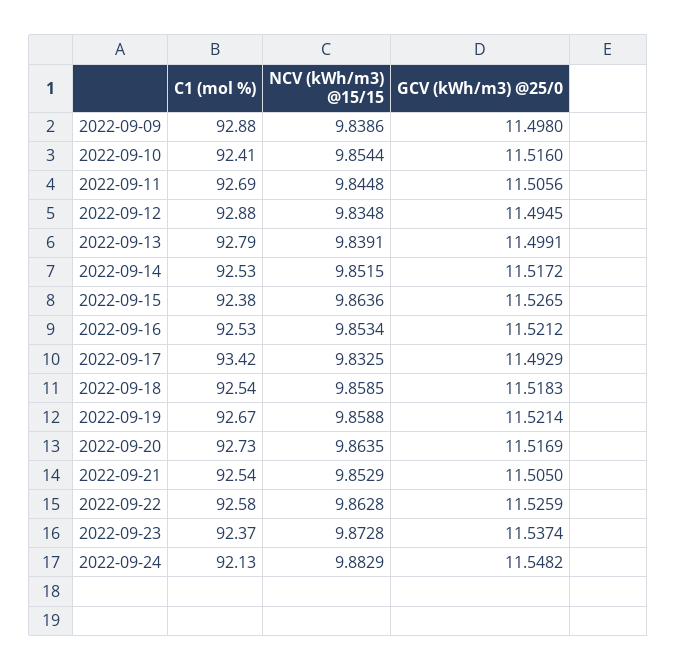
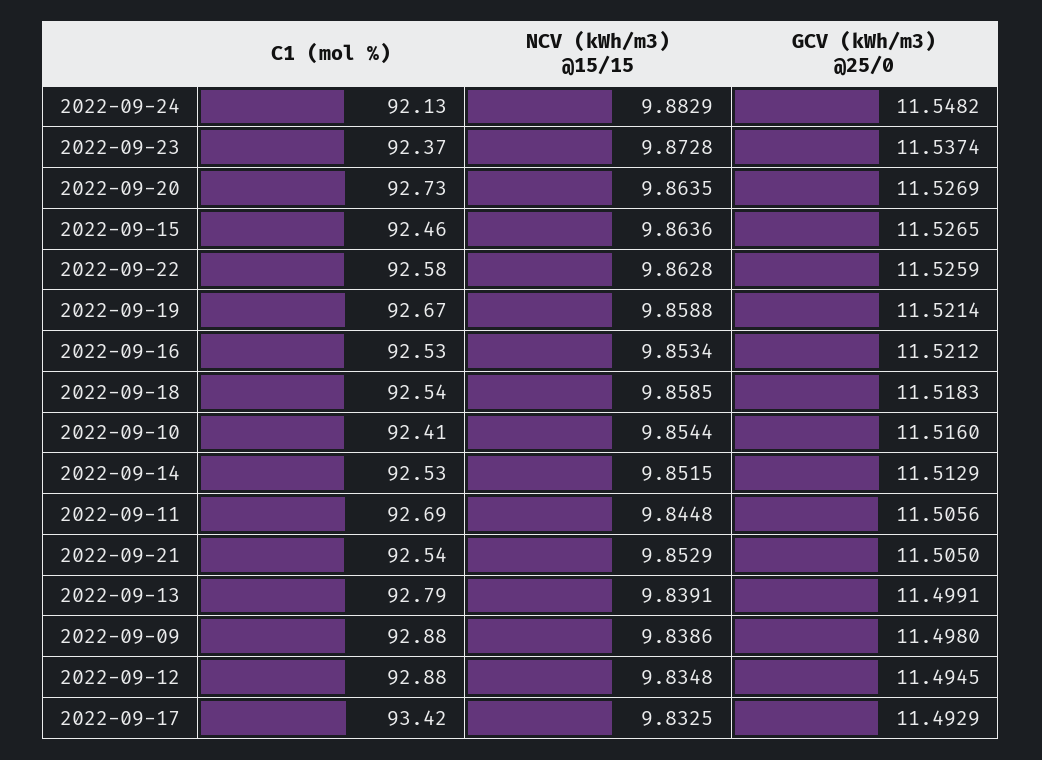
  {
    "C1 (mol %)": {
      "2022-09-09": 92.88,
      "2022-09-10": 92.41,
      "2022-09-11": 92.69,
      "2022-09-12": 92.88,
      "2022-09-13": 92.79,
      "2022-09-14": 92.53,
-     "2022-09-15": 92.38,
+     "2022-09-15": 92.46,
      "2022-09-16": 92.53,
      "2022-09-17": 93.42,
      "2022-09-18": 92.54,
      "2022-09-19": 92.67,
      "2022-09-20": 92.73,
      "2022-09-21": 92.54,
      "2022-09-22": 92.58,
      "2022-09-23": 92.37,
      "2022-09-24": 92.13
    },
    "NCV (kWh/m3) @15/15": {
      "2022-09-09": 9.8386,
      "2022-09-10": 9.8544,
      "2022-09-11": 9.8448,
      "2022-09-12": 9.8348,
      "2022-09-13": 9.8391,
      "2022-09-14": 9.8515,
      "2022-09-15": 9.8636,
      "2022-09-16": 9.8534,
      "2022-09-17": 9.8325,
      "2022-09-18": 9.8585,
      "2022-09-19": 9.8588,
      "2022-09-20": 9.8635,
      "2022-09-21": 9.8529,
      "2022-09-22": 9.8628,
      "2022-09-23": 9.8728,
      "2022-09-24": 9.8829
    },
    "GCV (kWh/m3) @25/0": {
      "2022-09-09": 11.498,
      "2022-09-10": 11.516,
      "2022-09-11": 11.5056,
      "2022-09-12": 11.4945,
      "2022-09-13": 11.4991,
-     "2022-09-14": 11.5172,
+     "2022-09-14": 11.5129,
      "2022-09-15": 11.5265,
      "2022-09-16": 11.5212,
      "2022-09-17": 11.4929,
      "2022-09-18": 11.5183,
      "2022-09-19": 11.5214,
-     "2022-09-20": 11.5169,
+     "2022-09-20": 11.5269,
      "2022-09-21": 11.505,
      "2022-09-22": 11.5259,
      "2022-09-23": 11.5374,
      "2022-09-24": 11.5482
    }
  }

